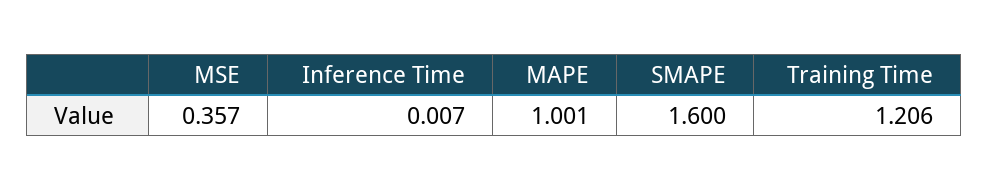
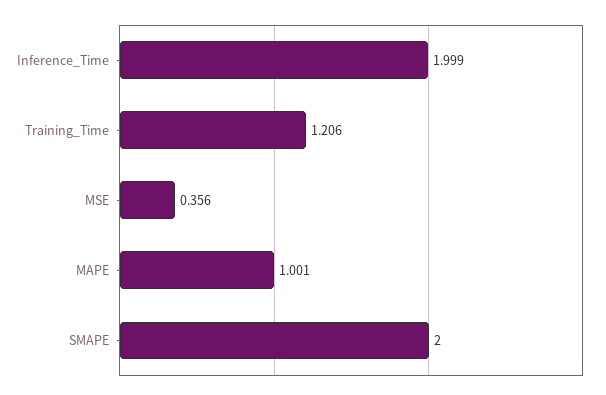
  {
-   "MSE": 0.357,
+   "MSE": 0.356,
-   "Inference Time": 0.007,
+   "Inference Time": 1.999,
    "MAPE": 1.001,
-   "SMAPE": 1.6,
+   "SMAPE": 2,
    "Training Time": 1.206
  }

